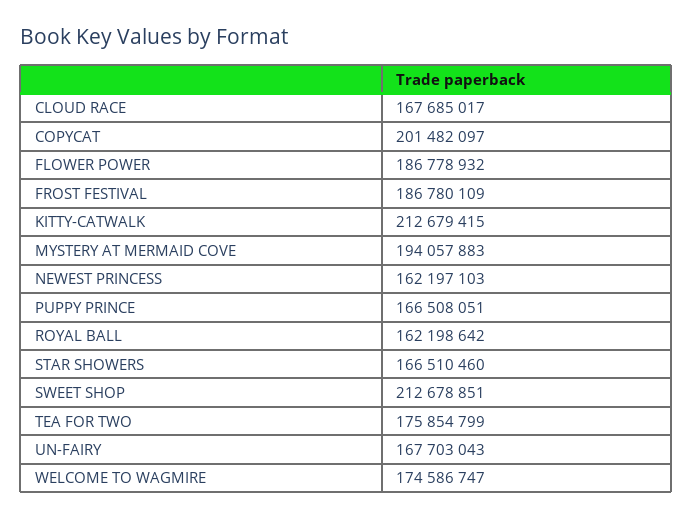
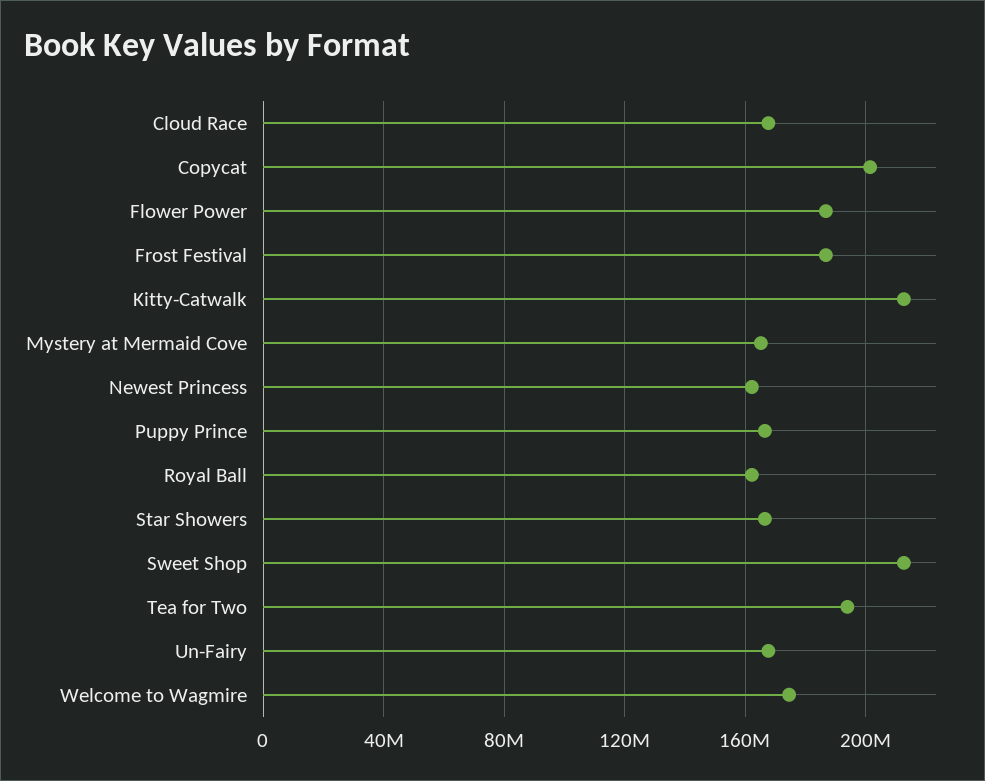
  {
    "CLOUD RACE": 167685017,
    "COPYCAT": 201482097,
    "FLOWER POWER": 186778932,
    "FROST FESTIVAL": 186780109,
    "KITTY-CATWALK": 212679415,
-   "MYSTERY AT MERMAID COVE": 194057883,
+   "MYSTERY AT MERMAID COVE": 165000000,
    "NEWEST PRINCESS": 162197103,
    "PUPPY PRINCE": 166508051,
    "ROYAL BALL": 162198642,
    "STAR SHOWERS": 166510460,
    "SWEET SHOP": 212678851,
-   "TEA FOR TWO": 175854799,
+   "TEA FOR TWO": 195000000,
    "UN-FAIRY": 167703043,
    "WELCOME TO WAGMIRE": 174586747
  }

